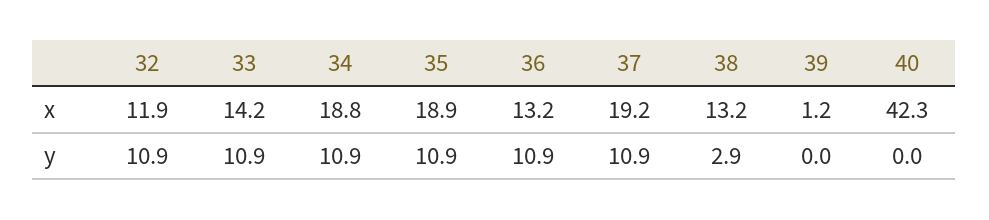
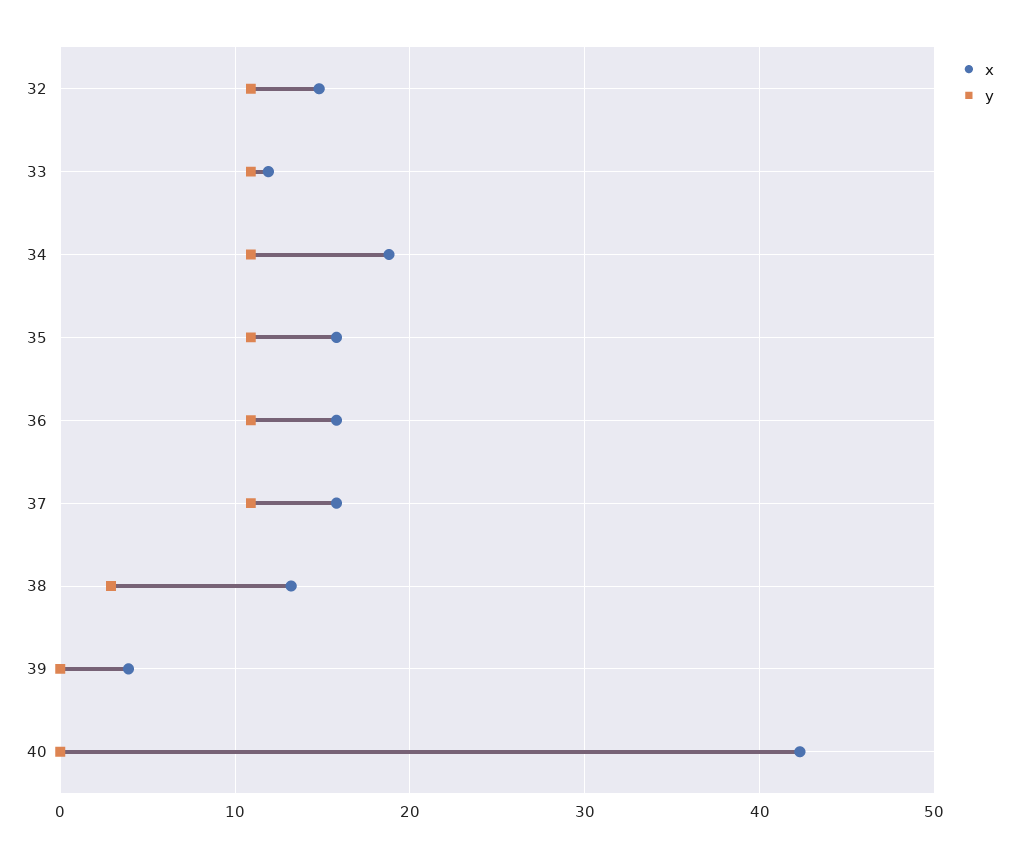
  {
    "x": {
-     "32": 11.9,
+     "32": 15,
-     "33": 14.2,
+     "33": 12,
      "34": 18.8,
-     "35": 18.9,
+     "35": 16,
-     "36": 13.2,
+     "36": 16,
-     "37": 19.2,
+     "37": 16,
      "38": 13.2,
-     "39": 1.2,
+     "39": 4,
      "40": 42.3
    },
    "y": {
      "32": 10.9,
      "33": 10.9,
      "34": 10.9,
      "35": 10.9,
      "36": 10.9,
      "37": 10.9,
      "38": 2.9,
      "39": 0,
      "40": 0
    }
  }

